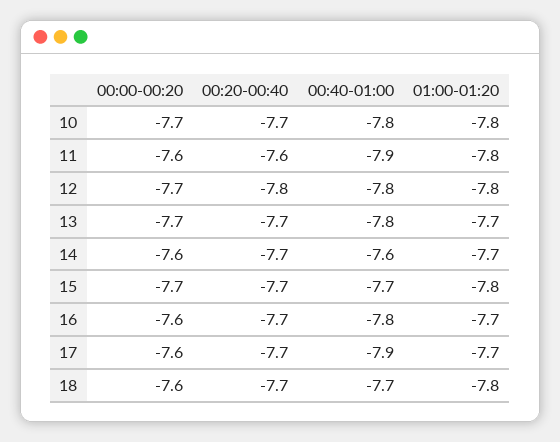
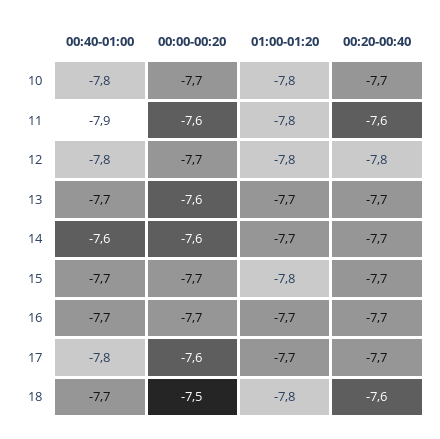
  {
    "00:00-00:20": {
      "10": -7.7,
      "11": -7.6,
      "12": -7.7,
-     "13": -7.7,
+     "13": -7.6,
      "14": -7.6,
      "15": -7.7,
-     "16": -7.6,
+     "16": -7.7,
      "17": -7.6,
-     "18": -7.6
+     "18": -7.5
    },
    "00:20-00:40": {
      "10": -7.7,
      "11": -7.6,
      "12": -7.8,
      "13": -7.7,
      "14": -7.7,
      "15": -7.7,
      "16": -7.7,
      "17": -7.7,
-     "18": -7.7
+     "18": -7.6
    },
    "00:40-01:00": {
      "10": -7.8,
      "11": -7.9,
      "12": -7.8,
-     "13": -7.8,
+     "13": -7.7,
      "14": -7.6,
      "15": -7.7,
-     "16": -7.8,
+     "16": -7.7,
-     "17": -7.9,
+     "17": -7.8,
      "18": -7.7
    },
    "01:00-01:20": {
      "10": -7.8,
      "11": -7.8,
      "12": -7.8,
      "13": -7.7,
      "14": -7.7,
      "15": -7.8,
      "16": -7.7,
      "17": -7.7,
      "18": -7.8
    }
  }

